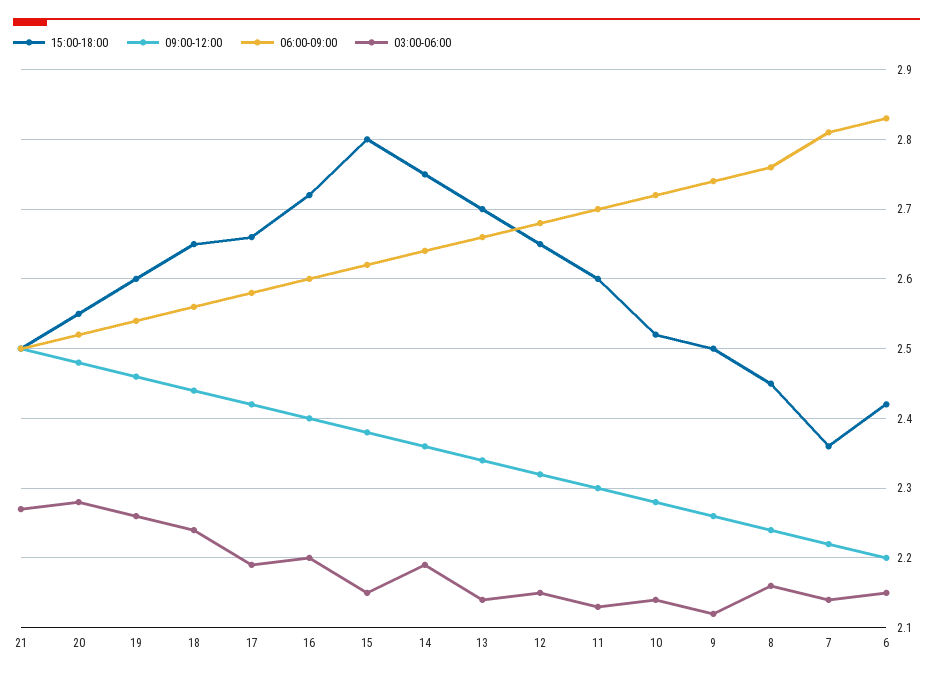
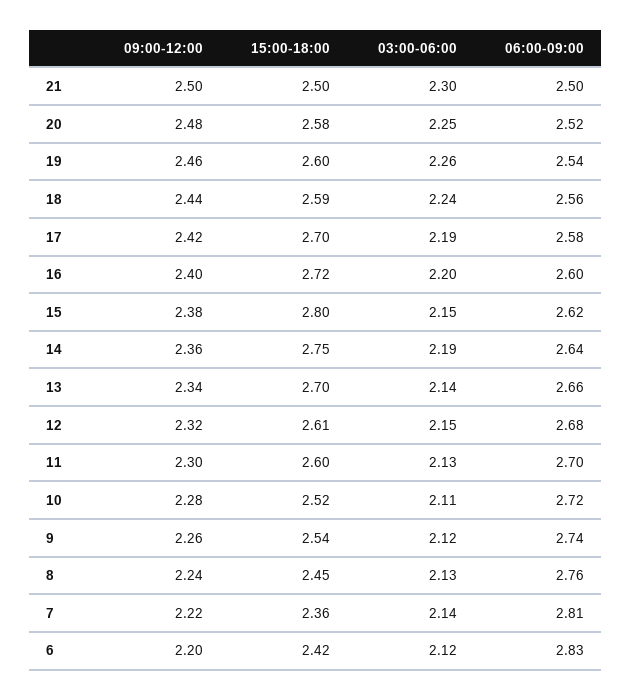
  {
    "15:00-18:00": {
      "21": 2.5,
-     "20": 2.55,
+     "20": 2.58,
      "19": 2.6,
-     "18": 2.65,
+     "18": 2.59,
-     "17": 2.66,
+     "17": 2.7,
      "16": 2.72,
      "15": 2.8,
      "14": 2.75,
      "13": 2.7,
-     "12": 2.65,
+     "12": 2.61,
      "11": 2.6,
      "10": 2.52,
-     "9": 2.5,
+     "9": 2.54,
      "8": 2.45,
      "7": 2.36,
      "6": 2.42
    },
    "09:00-12:00": {
      "21": 2.5,
      "20": 2.48,
      "19": 2.46,
      "18": 2.44,
      "17": 2.42,
      "16": 2.4,
      "15": 2.38,
      "14": 2.36,
      "13": 2.34,
      "12": 2.32,
      "11": 2.3,
      "10": 2.28,
      "9": 2.26,
      "8": 2.24,
      "7": 2.22,
      "6": 2.2
    },
    "06:00-09:00": {
      "21": 2.5,
      "20": 2.52,
      "19": 2.54,
      "18": 2.56,
      "17": 2.58,
      "16": 2.6,
      "15": 2.62,
      "14": 2.64,
      "13": 2.66,
      "12": 2.68,
      "11": 2.7,
      "10": 2.72,
      "9": 2.74,
      "8": 2.76,
      "7": 2.81,
      "6": 2.83
    },
    "03:00-06:00": {
-     "21": 2.27,
+     "21": 2.3,
-     "20": 2.28,
+     "20": 2.25,
      "19": 2.26,
      "18": 2.24,
      "17": 2.19,
      "16": 2.2,
      "15": 2.15,
      "14": 2.19,
      "13": 2.14,
      "12": 2.15,
      "11": 2.13,
-     "10": 2.14,
+     "10": 2.11,
      "9": 2.12,
-     "8": 2.16,
+     "8": 2.13,
      "7": 2.14,
-     "6": 2.15
+     "6": 2.12
    }
  }

